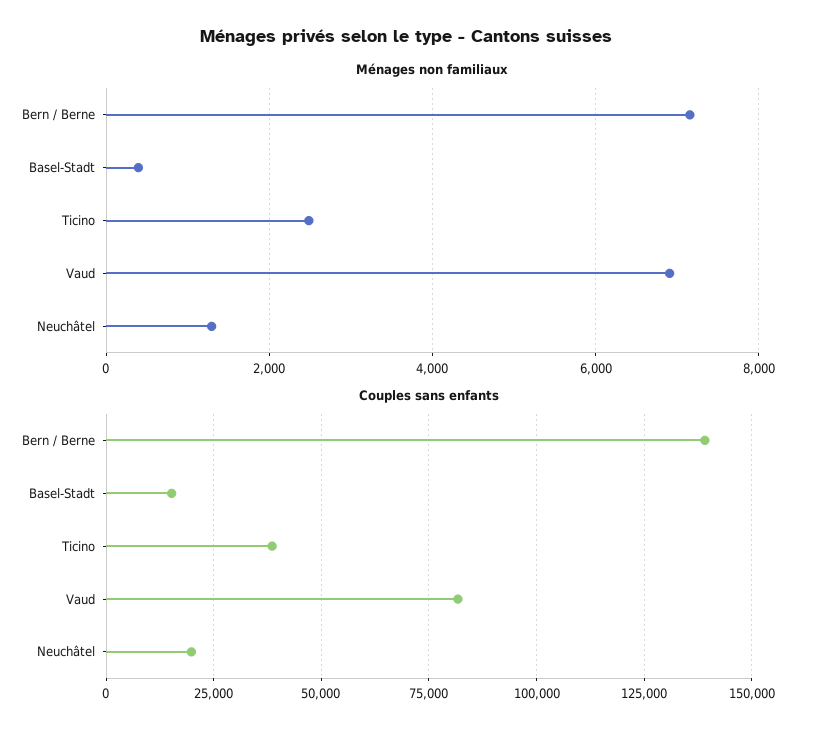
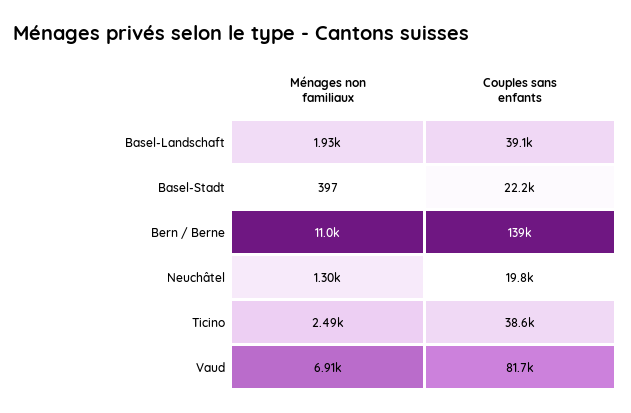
  {
    "Ménages non familiaux": {
-     "Bern / Berne": 7200,
+     "Bern / Berne": 11000,
      "Basel-Stadt": 397,
      "Ticino": 2490,
      "Vaud": 6910,
-     "Neuchâtel": 1300
+     "Neuchâtel": 1300,
+     "Basel-Landschaft": 1930
    },
    "Couples sans enfants": {
      "Bern / Berne": 139000,
-     "Basel-Stadt": 15000,
+     "Basel-Stadt": 22200,
      "Ticino": 38600,
      "Vaud": 81700,
-     "Neuchâtel": 19800
+     "Neuchâtel": 19800,
+     "Basel-Landschaft": 39100
    }
  }

